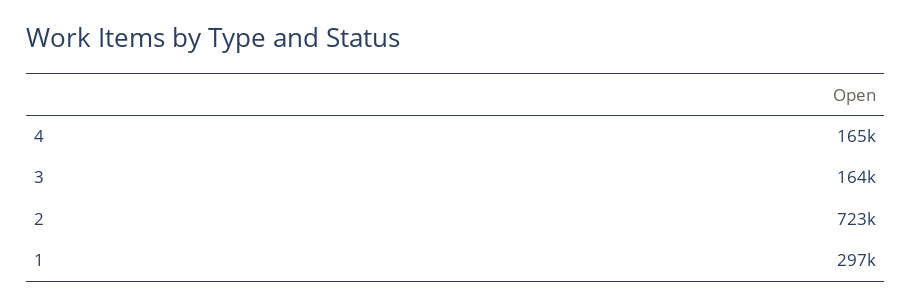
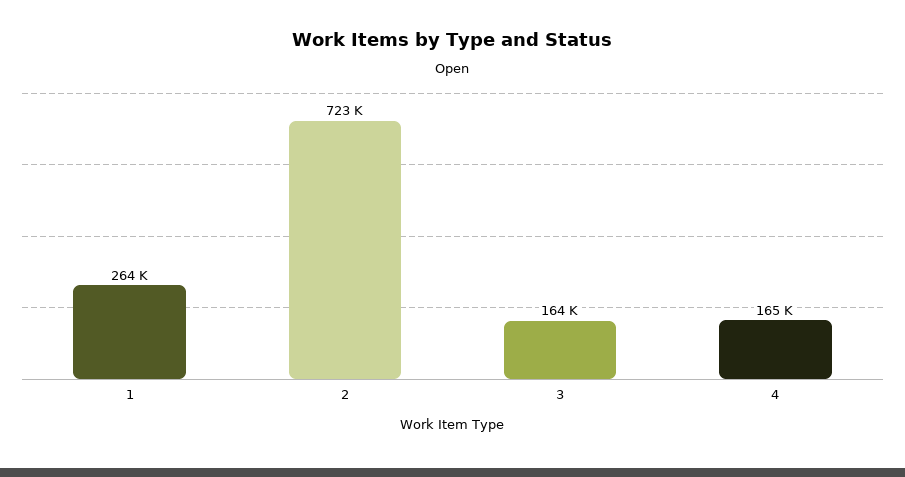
  {
    "4": 165000,
    "3": 164000,
    "2": 723000,
-   "1": 297000
+   "1": 264000
  }

